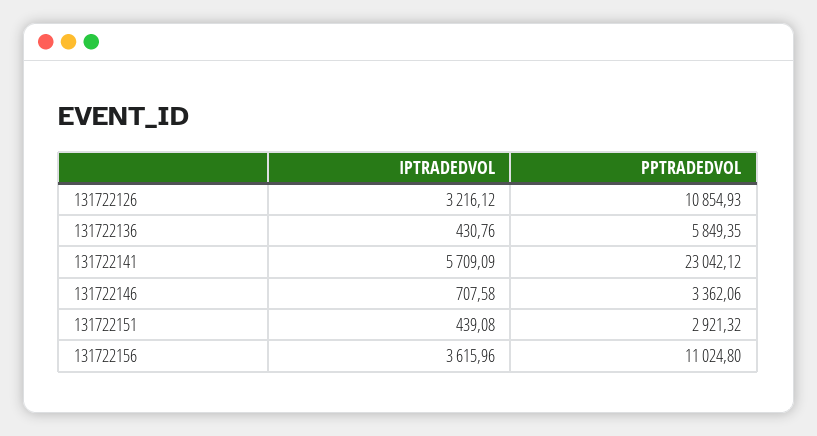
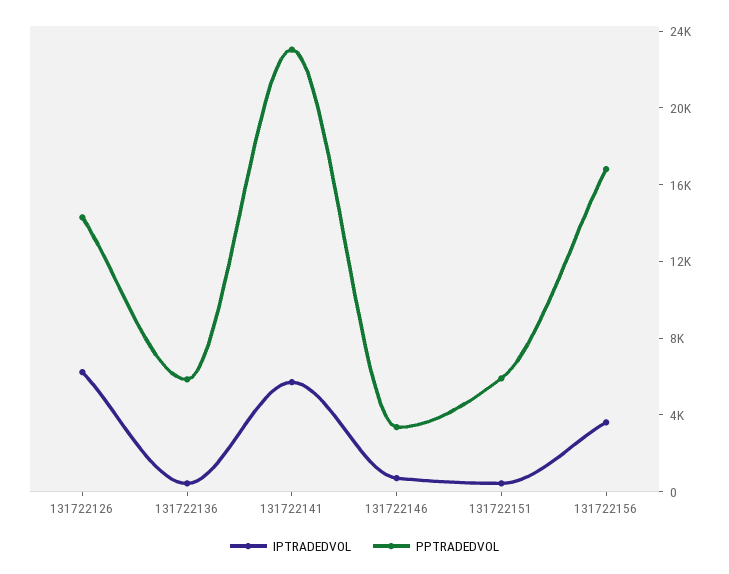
  {
    "IPTRADEDVOL": {
-     "131722126": 3216.12,
+     "131722126": 6000,
      "131722136": 430.76,
      "131722141": 5709.09,
      "131722146": 707.58,
      "131722151": 439.08,
      "131722156": 3615.96
    },
    "PPTRADEDVOL": {
-     "131722126": 10854.93,
+     "131722126": 14000,
      "131722136": 5849.35,
      "131722141": 23042.12,
      "131722146": 3362.06,
-     "131722151": 2921.32,
+     "131722151": 6000,
-     "131722156": 11024.8
+     "131722156": 17000
    }
  }

